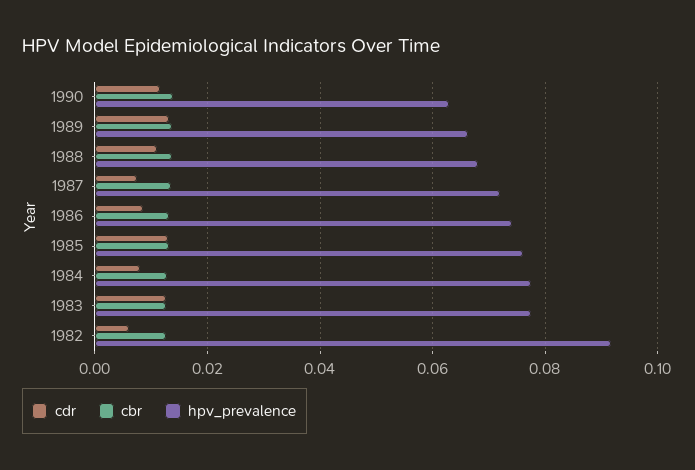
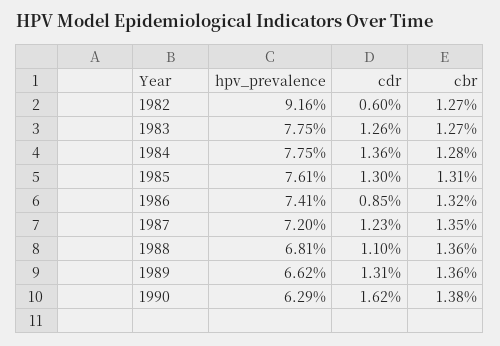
  {
    "cdr": {
-     "1990": 0.012,
+     "1990": 0.0162,
      "1989": 0.0131,
      "1988": 0.011,
-     "1987": 0.008,
+     "1987": 0.0123,
      "1986": 0.0085,
      "1985": 0.013,
-     "1984": 0.008,
+     "1984": 0.0136,
      "1983": 0.0126,
      "1982": 0.006
    },
    "cbr": {
      "1990": 0.0138,
      "1989": 0.0136,
      "1988": 0.0136,
      "1987": 0.0135,
      "1986": 0.0132,
      "1985": 0.0131,
      "1984": 0.0128,
      "1983": 0.0127,
      "1982": 0.0127
    },
    "hpv_prevalence": {
      "1990": 0.0629,
      "1989": 0.0662,
      "1988": 0.0681,
      "1987": 0.072,
      "1986": 0.0741,
      "1985": 0.0761,
      "1984": 0.0775,
      "1983": 0.0775,
      "1982": 0.0916
    }
  }

